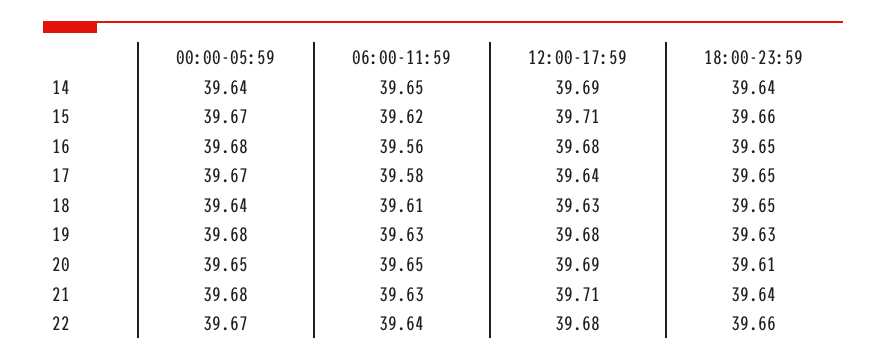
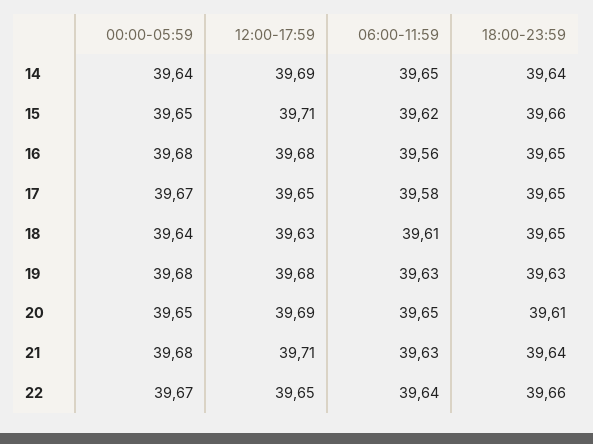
  {
    "00:00-05:59": {
      "14": 39.64,
-     "15": 39.67,
+     "15": 39.65,
      "16": 39.68,
      "17": 39.67,
      "18": 39.64,
      "19": 39.68,
      "20": 39.65,
      "21": 39.68,
      "22": 39.67
    },
    "06:00-11:59": {
      "14": 39.65,
      "15": 39.62,
      "16": 39.56,
      "17": 39.58,
      "18": 39.61,
      "19": 39.63,
      "20": 39.65,
      "21": 39.63,
      "22": 39.64
    },
    "12:00-17:59": {
      "14": 39.69,
      "15": 39.71,
      "16": 39.68,
-     "17": 39.64,
+     "17": 39.65,
      "18": 39.63,
      "19": 39.68,
      "20": 39.69,
      "21": 39.71,
-     "22": 39.68
+     "22": 39.65
    },
    "18:00-23:59": {
      "14": 39.64,
      "15": 39.66,
      "16": 39.65,
      "17": 39.65,
      "18": 39.65,
      "19": 39.63,
      "20": 39.61,
      "21": 39.64,
      "22": 39.66
    }
  }

